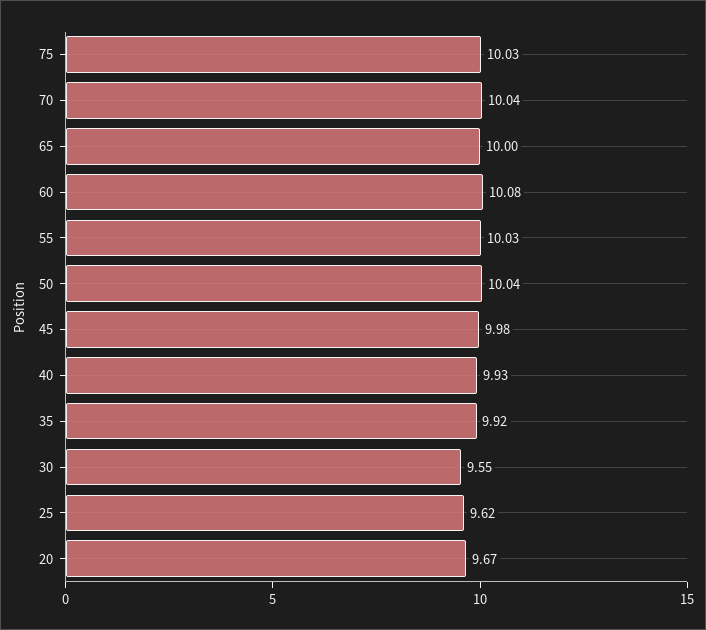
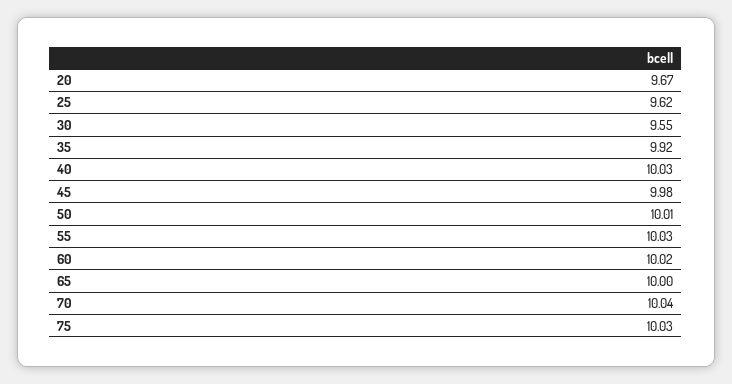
  {
    "75": 10.03,
    "70": 10.04,
    "65": 10,
-   "60": 10.08,
+   "60": 10.02,
    "55": 10.03,
-   "50": 10.04,
+   "50": 10.01,
    "45": 9.98,
-   "40": 9.93,
+   "40": 10.03,
    "35": 9.92,
    "30": 9.55,
    "25": 9.62,
    "20": 9.67
  }

